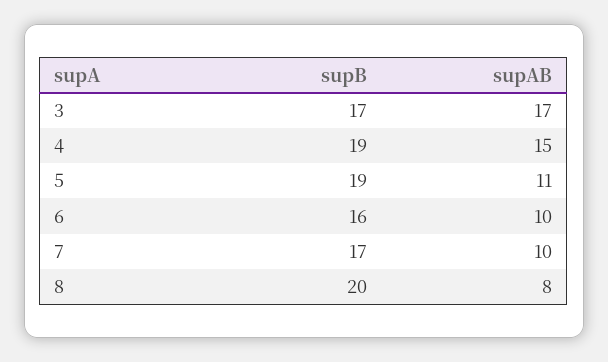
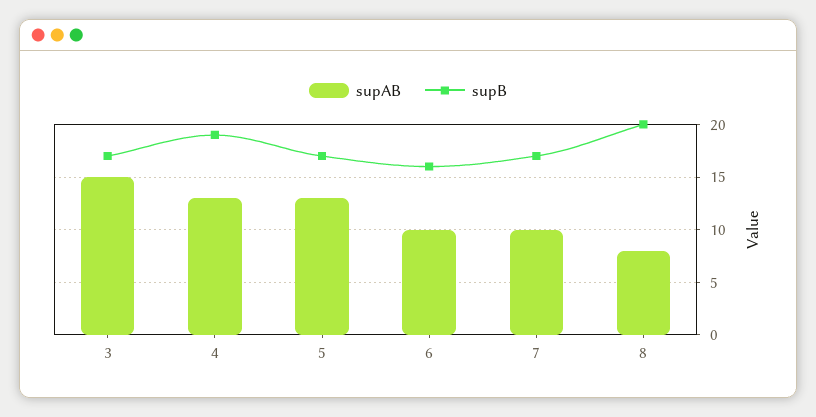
  {
    "supB": {
      "3": 17,
      "4": 19,
-     "5": 19,
+     "5": 17,
      "6": 16,
      "7": 17,
      "8": 20
    },
    "supAB": {
-     "3": 17,
+     "3": 15,
-     "4": 15,
+     "4": 13,
-     "5": 11,
+     "5": 13,
      "6": 10,
      "7": 10,
      "8": 8
    }
  }

